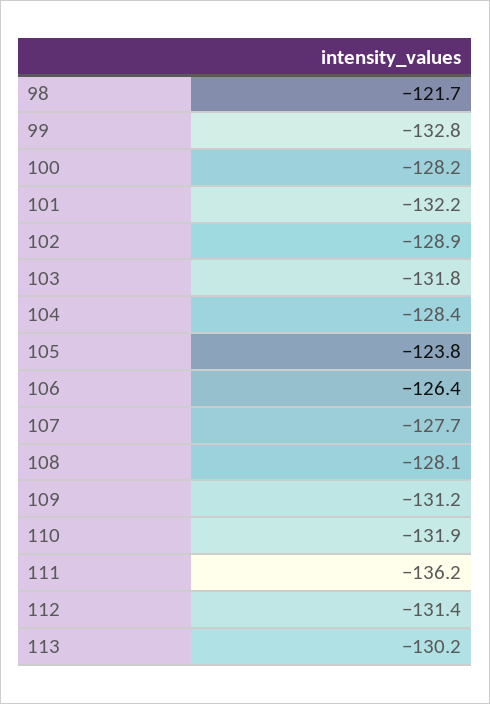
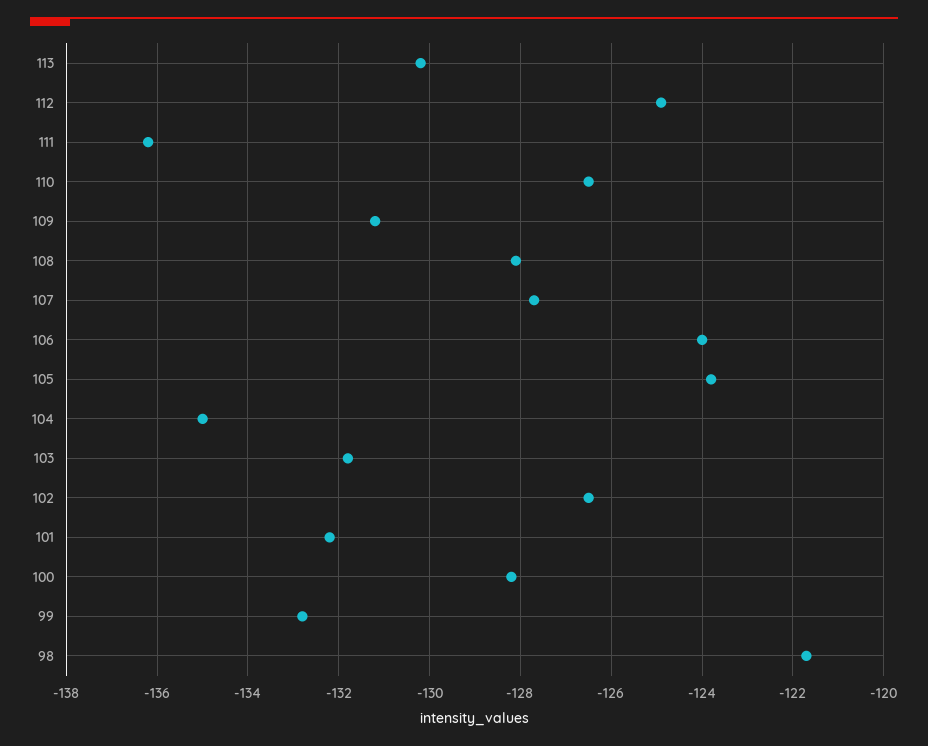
  {
    "98": -121.7,
    "99": -132.8,
    "100": -128.2,
    "101": -132.2,
-   "102": -128.9,
+   "102": -126.5,
    "103": -131.8,
-   "104": -128.4,
+   "104": -135,
    "105": -123.8,
-   "106": -126.4,
+   "106": -124,
    "107": -127.7,
    "108": -128.1,
    "109": -131.2,
-   "110": -131.9,
+   "110": -126.5,
    "111": -136.2,
-   "112": -131.4,
+   "112": -125,
    "113": -130.2
  }

